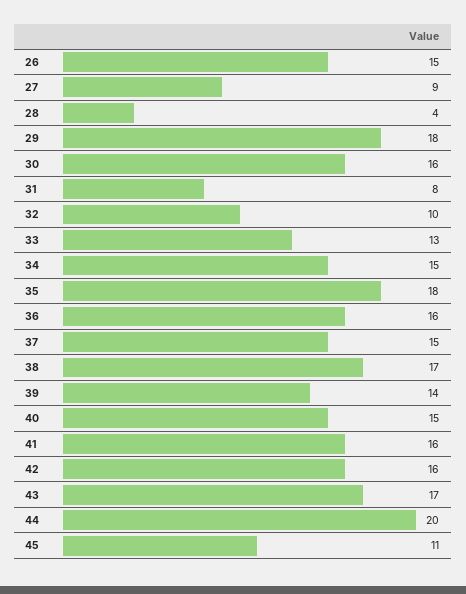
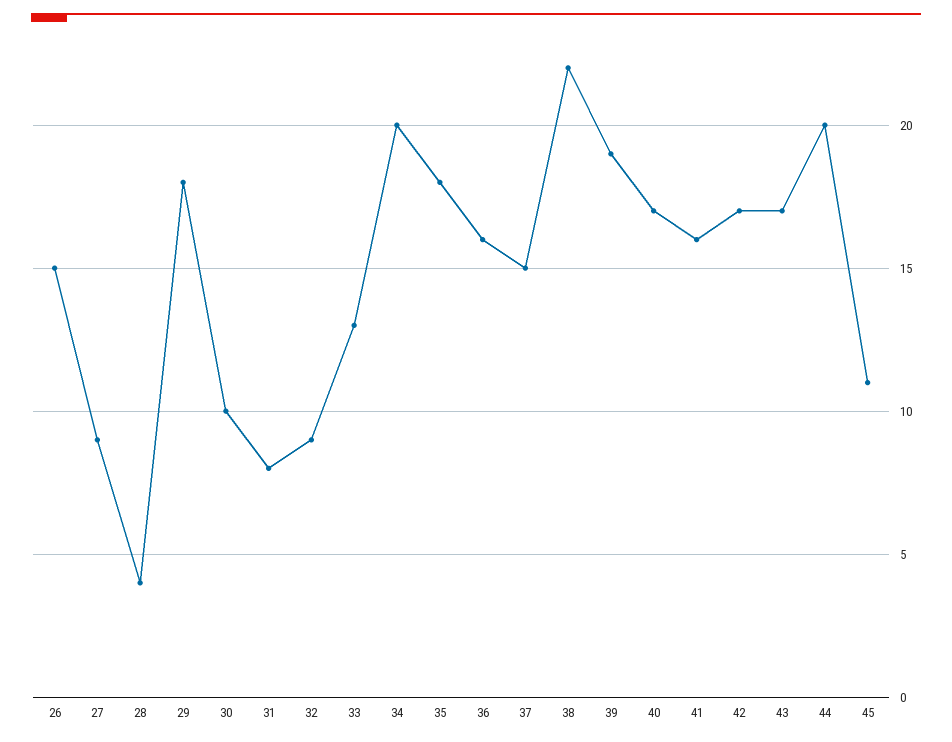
  {
    "26": 15,
    "27": 9,
    "28": 4,
    "29": 18,
-   "30": 16,
+   "30": 10,
    "31": 8,
-   "32": 10,
+   "32": 9,
    "33": 13,
-   "34": 15,
+   "34": 20,
    "35": 18,
    "36": 16,
    "37": 15,
-   "38": 17,
+   "38": 22,
-   "39": 14,
+   "39": 19,
-   "40": 15,
+   "40": 17,
    "41": 16,
-   "42": 16,
+   "42": 17,
    "43": 17,
    "44": 20,
    "45": 11
  }

